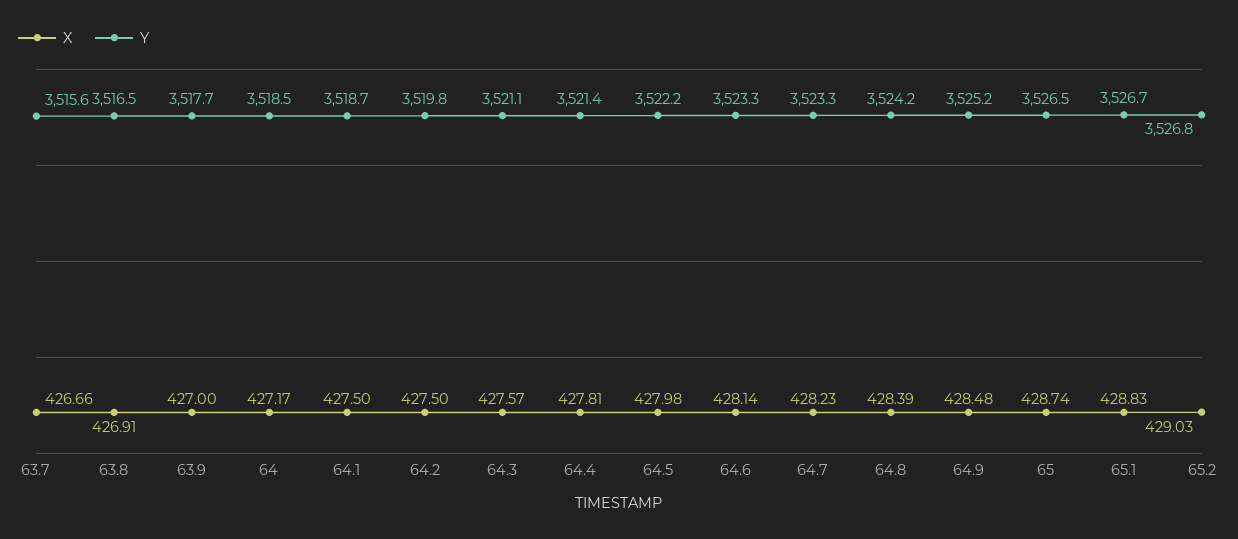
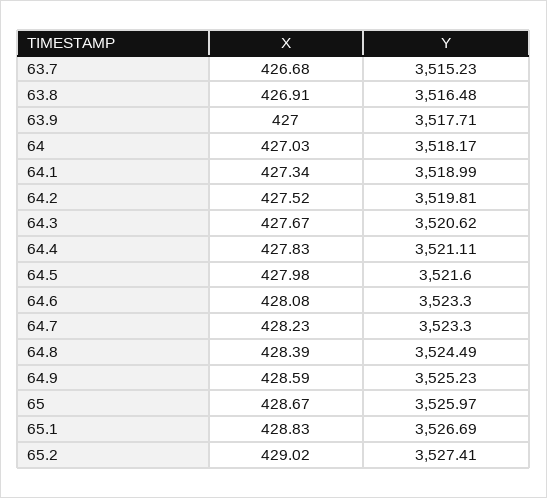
  {
    "X": {
-     "63.7": 426.66,
+     "63.7": 426.68,
      "63.8": 426.91,
      "63.9": 427,
-     "64": 427.17,
+     "64": 427.03,
-     "64.1": 427.5,
+     "64.1": 427.34,
-     "64.2": 427.5,
+     "64.2": 427.52,
-     "64.3": 427.57,
+     "64.3": 427.67,
-     "64.4": 427.81,
+     "64.4": 427.83,
      "64.5": 427.98,
-     "64.6": 428.14,
+     "64.6": 428.08,
      "64.7": 428.23,
      "64.8": 428.39,
-     "64.9": 428.48,
+     "64.9": 428.59,
-     "65": 428.74,
+     "65": 428.67,
      "65.1": 428.83,
-     "65.2": 429.03
+     "65.2": 429.02
    },
    "Y": {
-     "63.7": 3515.6,
+     "63.7": 3515.23,
      "63.8": 3516.48,
      "63.9": 3517.71,
-     "64": 3518.5,
+     "64": 3518.17,
-     "64.1": 3518.7,
+     "64.1": 3518.99,
      "64.2": 3519.81,
-     "64.3": 3521.1,
+     "64.3": 3520.62,
-     "64.4": 3521.4,
+     "64.4": 3521.11,
-     "64.5": 3522.2,
+     "64.5": 3521.6,
      "64.6": 3523.3,
      "64.7": 3523.3,
-     "64.8": 3524.2,
+     "64.8": 3524.49,
      "64.9": 3525.23,
-     "65": 3526.5,
+     "65": 3525.97,
      "65.1": 3526.69,
-     "65.2": 3526.8
+     "65.2": 3527.41
    }
  }

